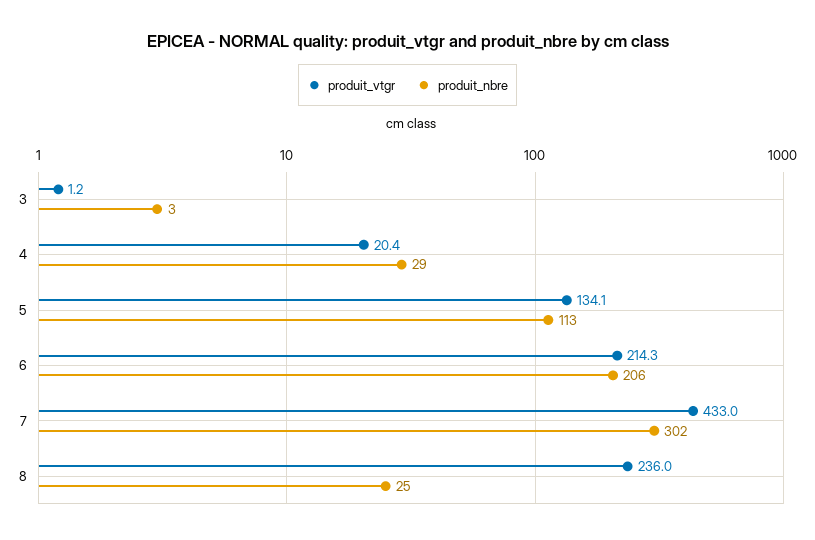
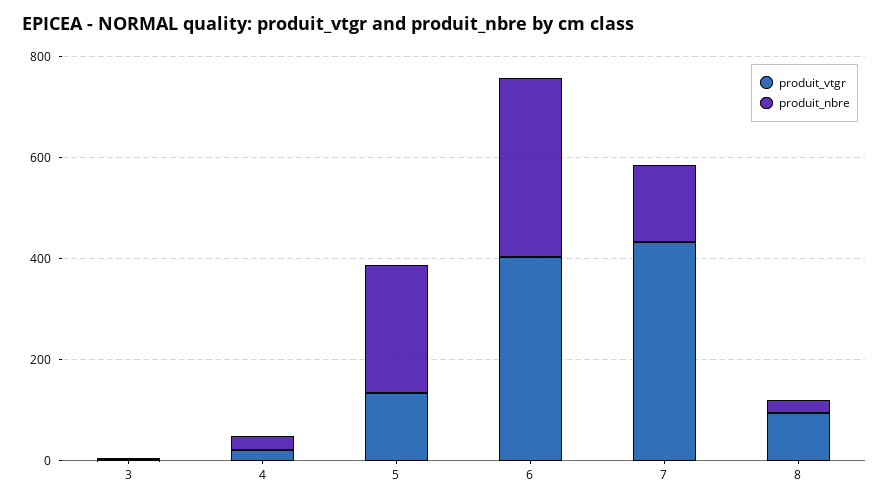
  {
    "produit_vtgr": {
      "3": 1.2,
      "4": 20.4,
      "5": 134.1,
-     "6": 214.3,
+     "6": 400,
      "7": 433,
-     "8": 236
+     "8": 100
    },
    "produit_nbre": {
      "3": 3,
      "4": 29,
-     "5": 113,
+     "5": 250,
-     "6": 206,
+     "6": 350,
-     "7": 302,
+     "7": 150,
      "8": 25
    }
  }

